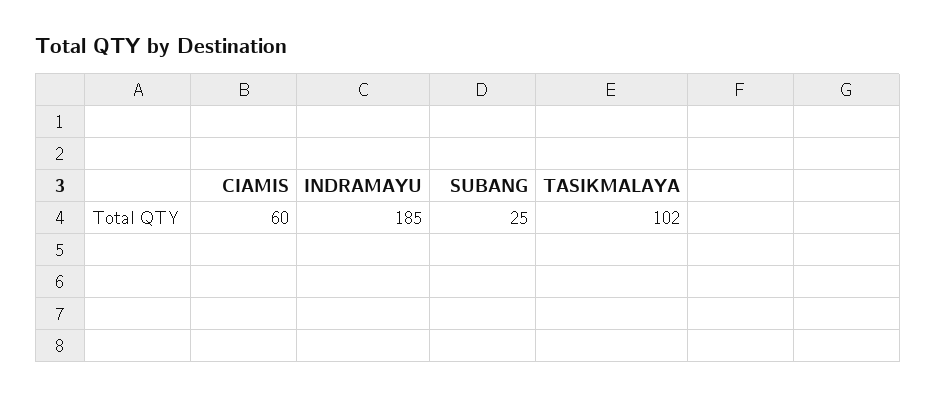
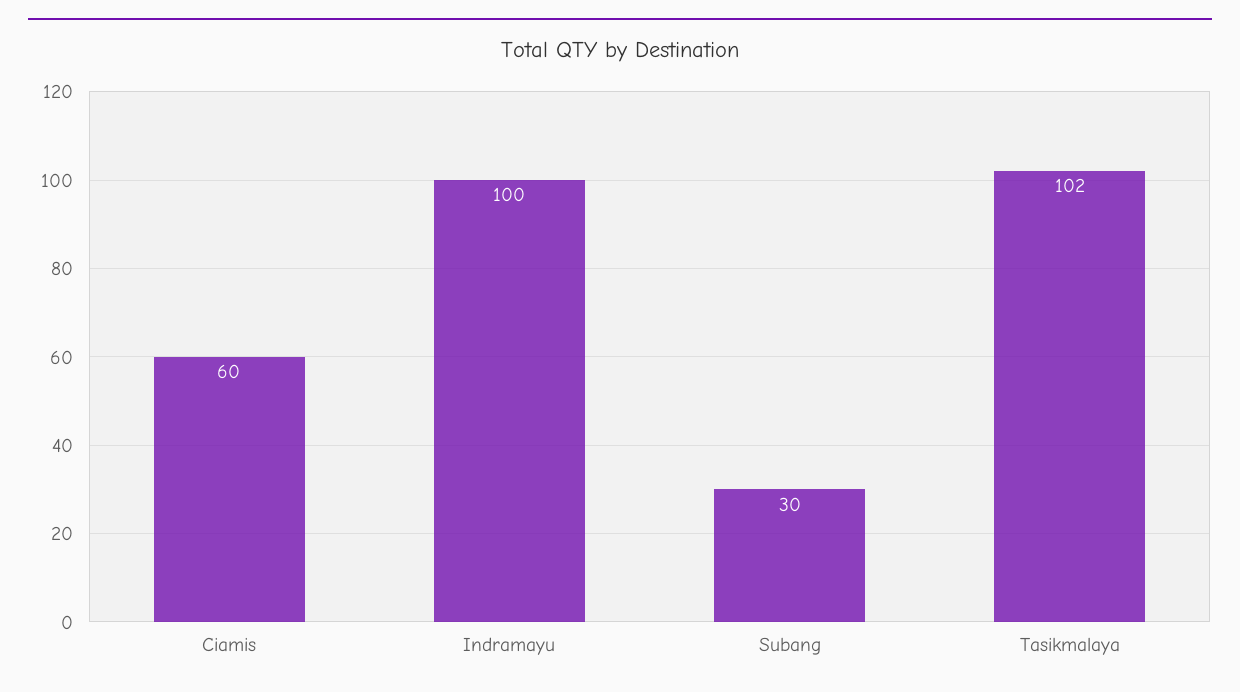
  {
    "CIAMIS": 60,
-   "INDRAMAYU": 185,
+   "INDRAMAYU": 100,
-   "SUBANG": 25,
+   "SUBANG": 30,
    "TASIKMALAYA": 102
  }

